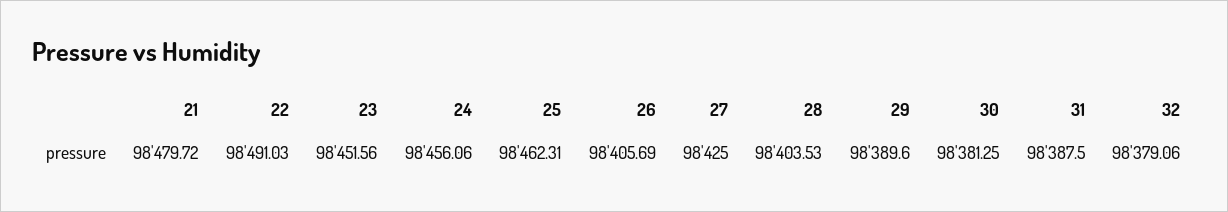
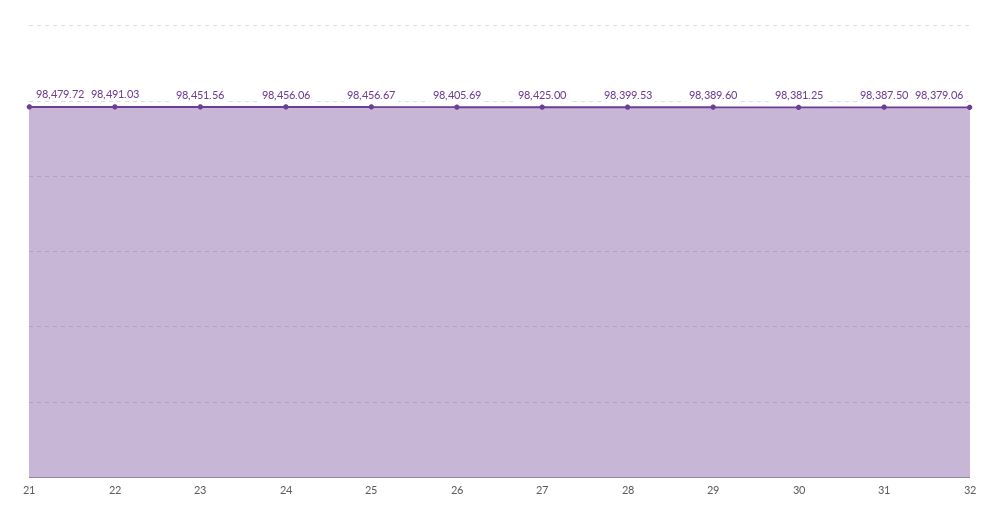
  {
    "21": 98479.72,
    "22": 98491.03,
    "23": 98451.56,
    "24": 98456.06,
-   "25": 98462.31,
+   "25": 98456.67,
    "26": 98405.69,
    "27": 98425,
-   "28": 98403.53,
+   "28": 98399.53,
    "29": 98389.6,
    "30": 98381.25,
    "31": 98387.5,
    "32": 98379.06
  }

